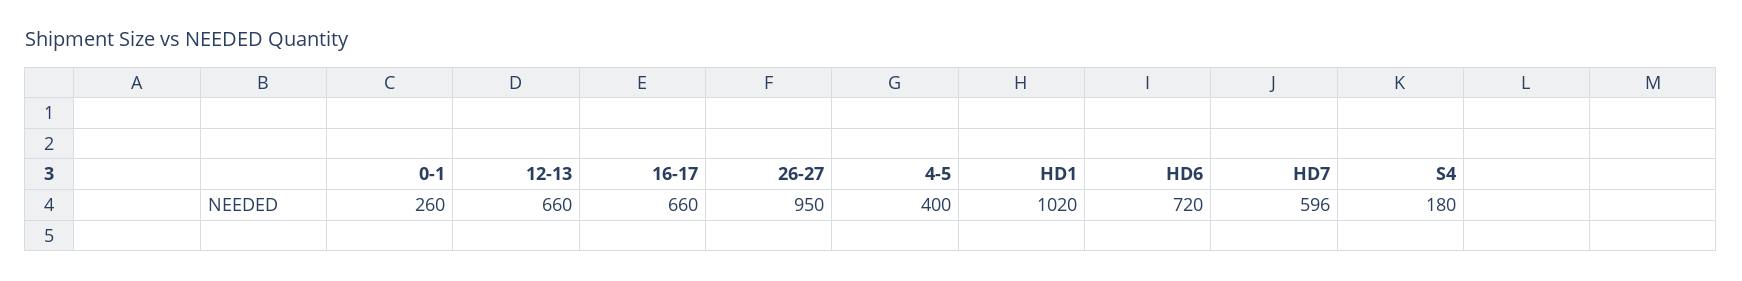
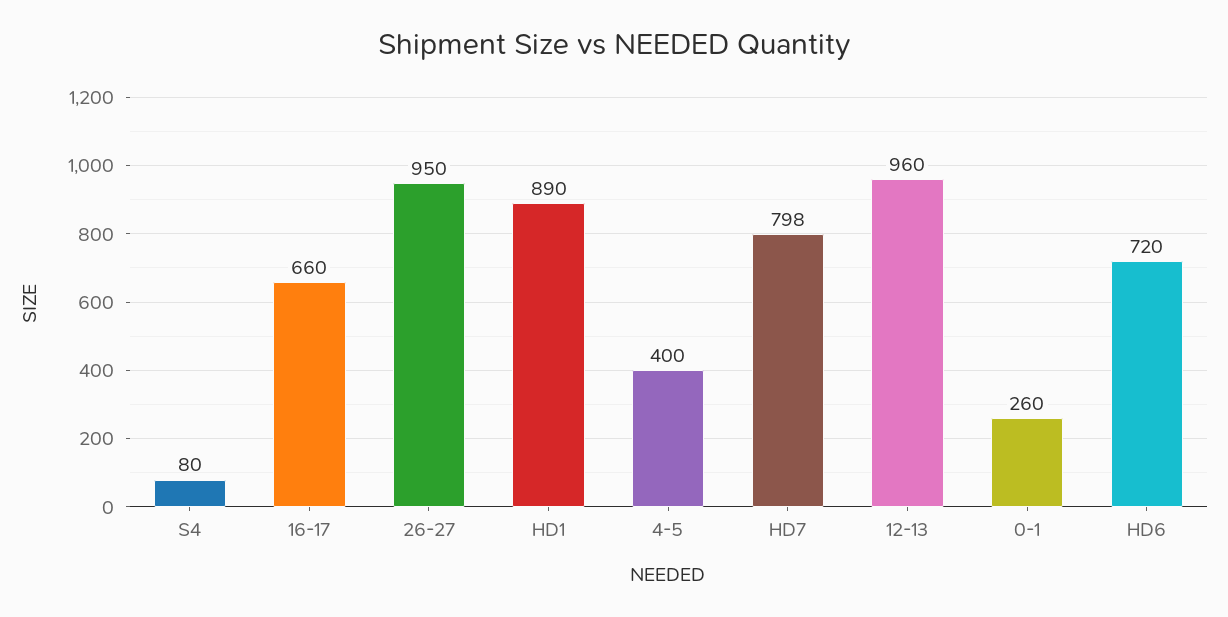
  {
    "0-1": 260,
-   "12-13": 660,
+   "12-13": 960,
    "16-17": 660,
    "26-27": 950,
    "4-5": 400,
-   "HD1": 1020,
+   "HD1": 890,
    "HD6": 720,
-   "HD7": 596,
+   "HD7": 798,
-   "S4": 180
+   "S4": 80
  }

